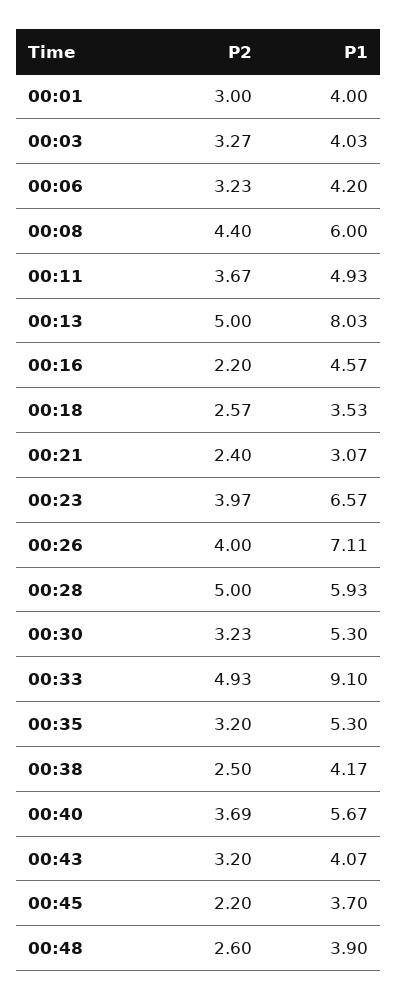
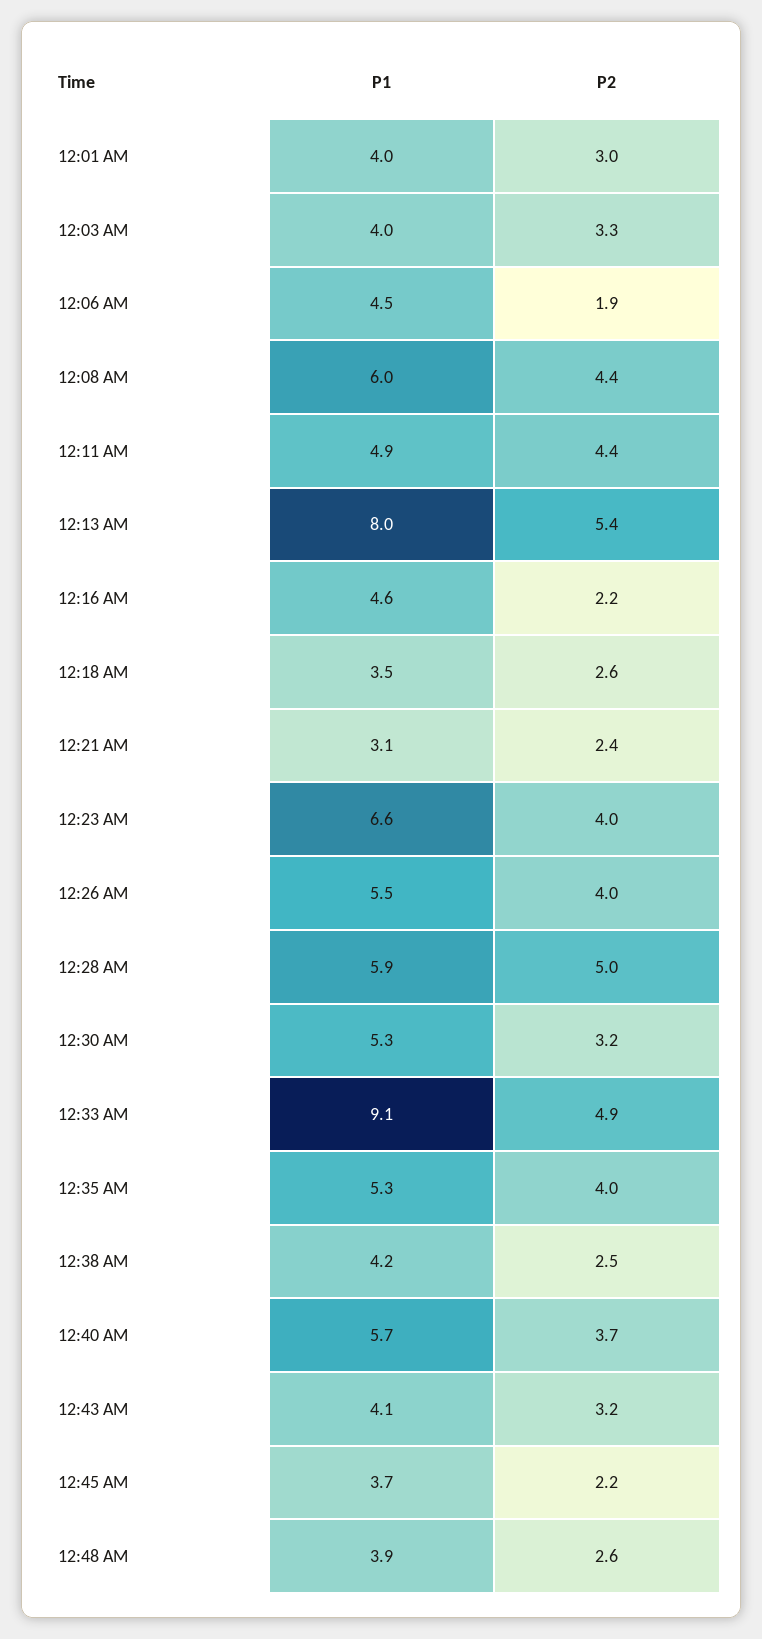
  {
    "P2": {
      "00:01": 3,
      "00:03": 3.27,
-     "00:06": 3.23,
+     "00:06": 1.9,
      "00:08": 4.4,
-     "00:11": 3.67,
+     "00:11": 4.4,
-     "00:13": 5,
+     "00:13": 5.4,
      "00:16": 2.2,
      "00:18": 2.57,
      "00:21": 2.4,
      "00:23": 3.97,
      "00:26": 4,
      "00:28": 5,
      "00:30": 3.23,
      "00:33": 4.93,
-     "00:35": 3.2,
+     "00:35": 4,
      "00:38": 2.5,
      "00:40": 3.69,
      "00:43": 3.2,
      "00:45": 2.2,
      "00:48": 2.6
    },
    "P1": {
      "00:01": 4,
      "00:03": 4.03,
-     "00:06": 4.2,
+     "00:06": 4.5,
      "00:08": 6,
      "00:11": 4.93,
      "00:13": 8.03,
      "00:16": 4.57,
      "00:18": 3.53,
      "00:21": 3.07,
      "00:23": 6.57,
-     "00:26": 7.11,
+     "00:26": 5.5,
      "00:28": 5.93,
      "00:30": 5.3,
      "00:33": 9.1,
      "00:35": 5.3,
      "00:38": 4.17,
      "00:40": 5.67,
      "00:43": 4.07,
      "00:45": 3.7,
      "00:48": 3.9
    }
  }

